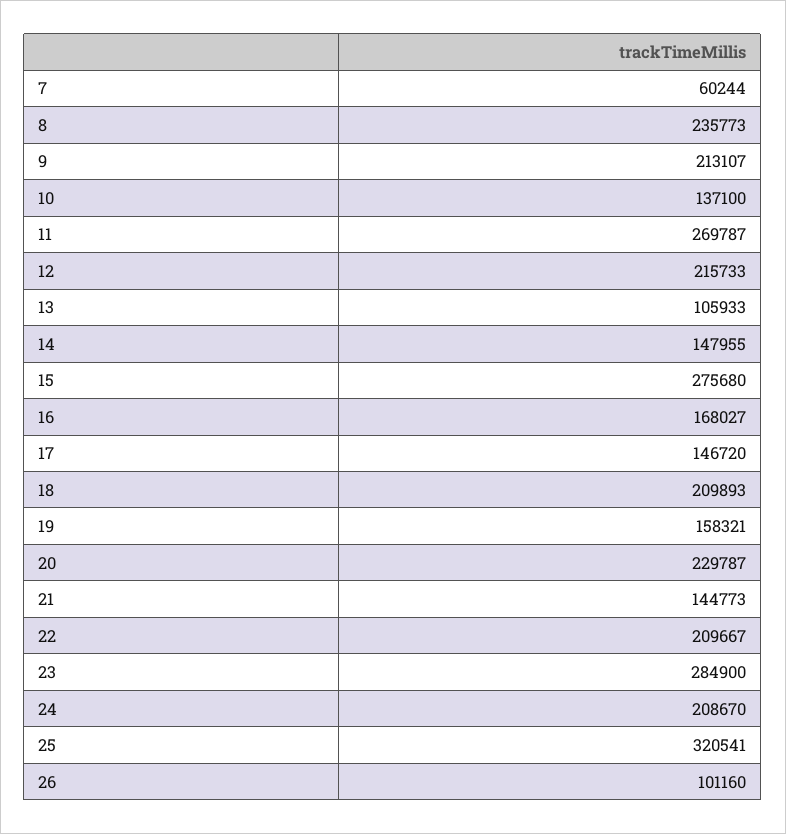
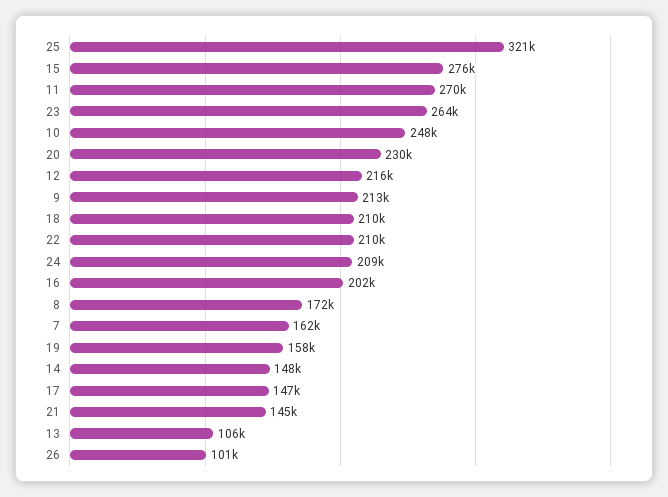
  {
-   "7": 60244,
+   "7": 162000,
-   "8": 235773,
+   "8": 172000,
    "9": 213107,
-   "10": 137100,
+   "10": 248000,
    "11": 269787,
    "12": 215733,
    "13": 105933,
    "14": 147955,
    "15": 275680,
-   "16": 168027,
+   "16": 202000,
    "17": 146720,
    "18": 209893,
    "19": 158321,
    "20": 229787,
    "21": 144773,
    "22": 209667,
-   "23": 284900,
+   "23": 264000,
    "24": 208670,
    "25": 320541,
    "26": 101160
  }

